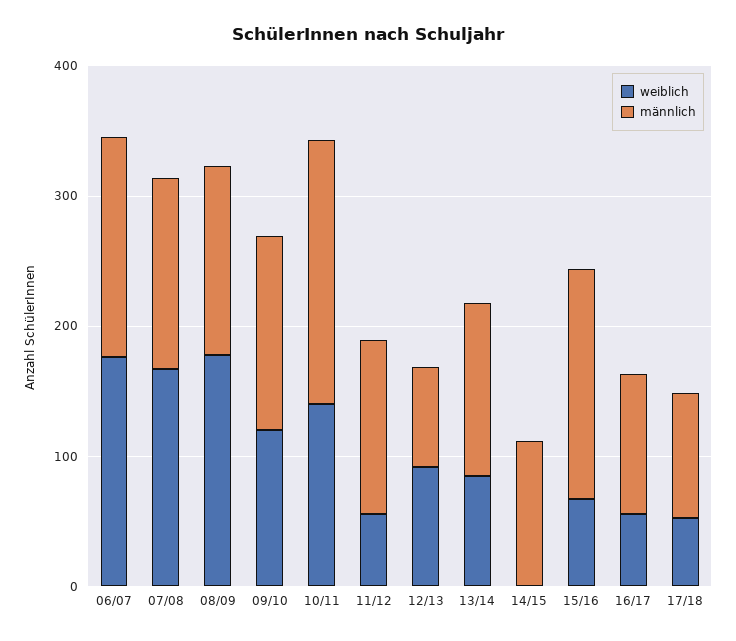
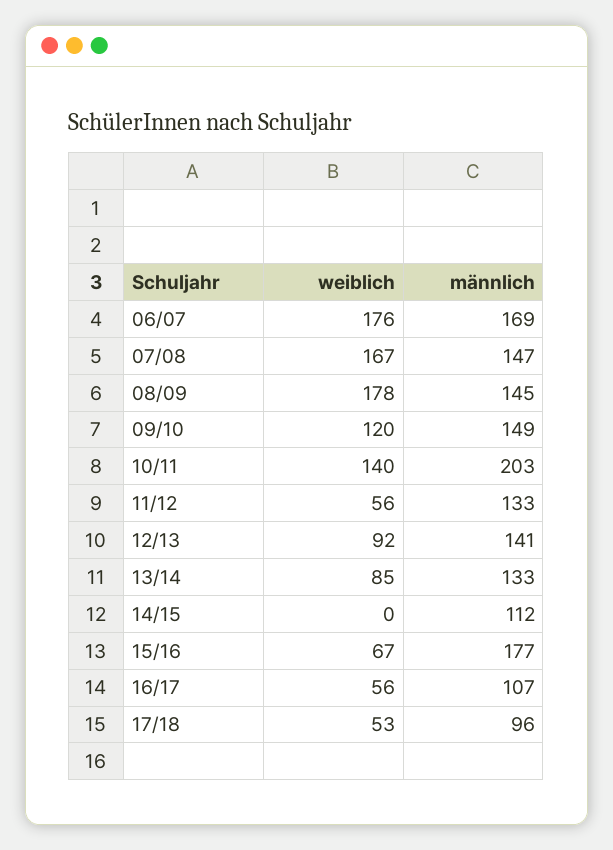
  {
    "weiblich": {
      "06/07": 176,
      "07/08": 167,
      "08/09": 178,
      "09/10": 120,
      "10/11": 140,
      "11/12": 56,
      "12/13": 92,
      "13/14": 85,
      "14/15": 0,
      "15/16": 67,
      "16/17": 56,
      "17/18": 53
    },
    "männlich": {
      "06/07": 169,
      "07/08": 147,
      "08/09": 145,
      "09/10": 149,
      "10/11": 203,
      "11/12": 133,
-     "12/13": 80,
+     "12/13": 141,
      "13/14": 133,
      "14/15": 112,
      "15/16": 177,
      "16/17": 107,
      "17/18": 96
    }
  }

